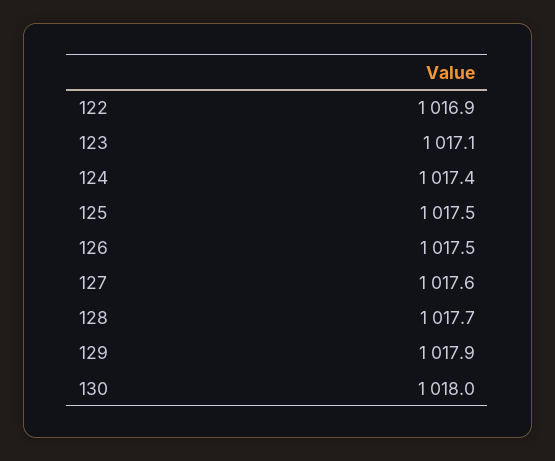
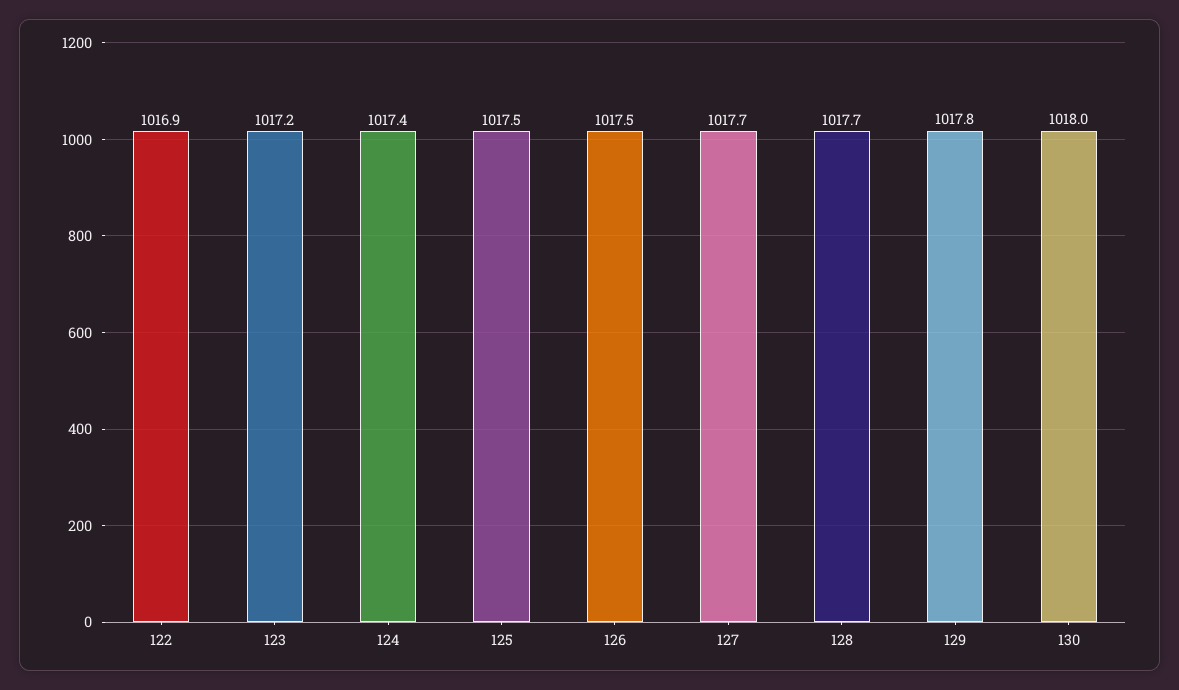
  {
    "122": 1016.9,
-   "123": 1017.1,
+   "123": 1017.2,
    "124": 1017.4,
    "125": 1017.5,
    "126": 1017.5,
-   "127": 1017.6,
+   "127": 1017.7,
    "128": 1017.7,
-   "129": 1017.9,
+   "129": 1017.8,
    "130": 1018
  }

